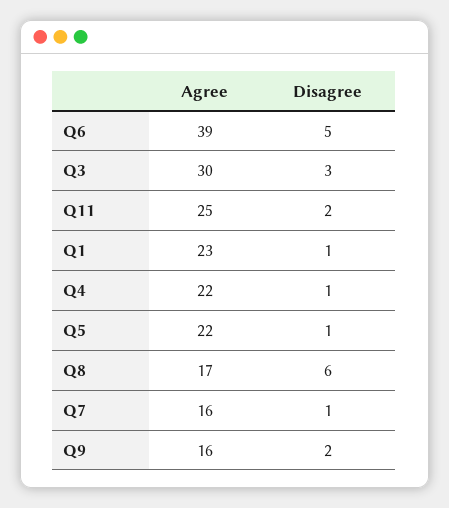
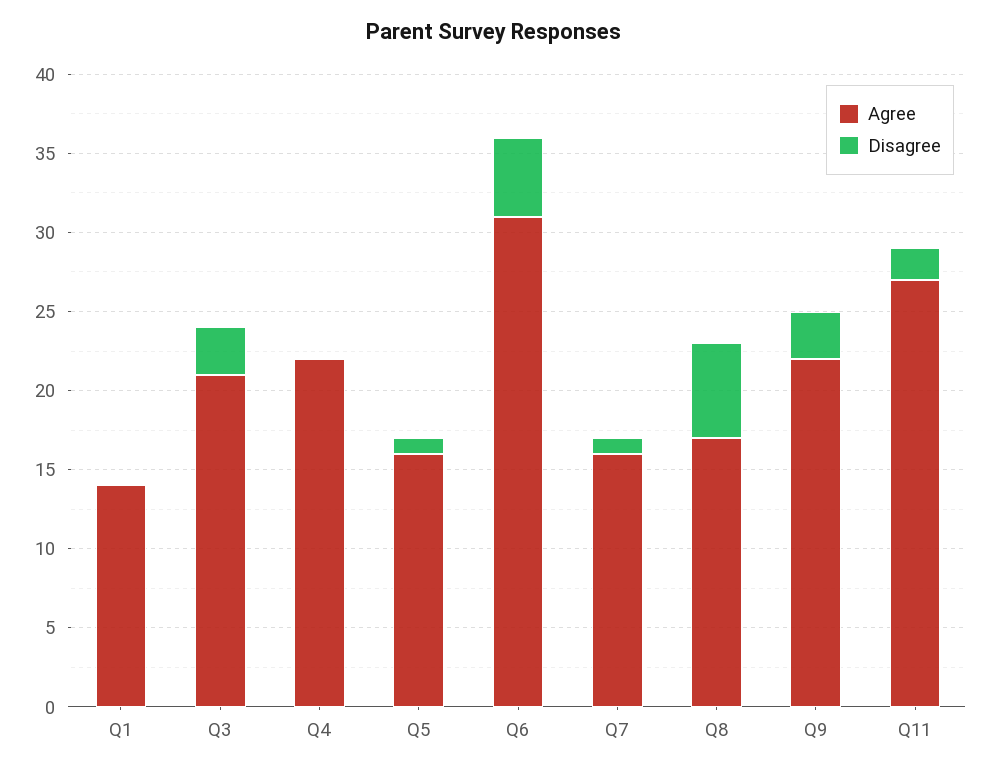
  {
    "Agree": {
-     "Q6": 39,
+     "Q6": 31,
-     "Q3": 30,
+     "Q3": 21,
-     "Q11": 25,
+     "Q11": 27,
-     "Q1": 23,
+     "Q1": 14,
      "Q4": 22,
-     "Q5": 22,
+     "Q5": 16,
      "Q8": 17,
      "Q7": 16,
-     "Q9": 16
+     "Q9": 22
    },
    "Disagree": {
      "Q6": 5,
      "Q3": 3,
      "Q11": 2,
-     "Q1": 1,
+     "Q1": 0,
-     "Q4": 1,
+     "Q4": 0,
      "Q5": 1,
      "Q8": 6,
      "Q7": 1,
-     "Q9": 2
+     "Q9": 3
    }
  }

